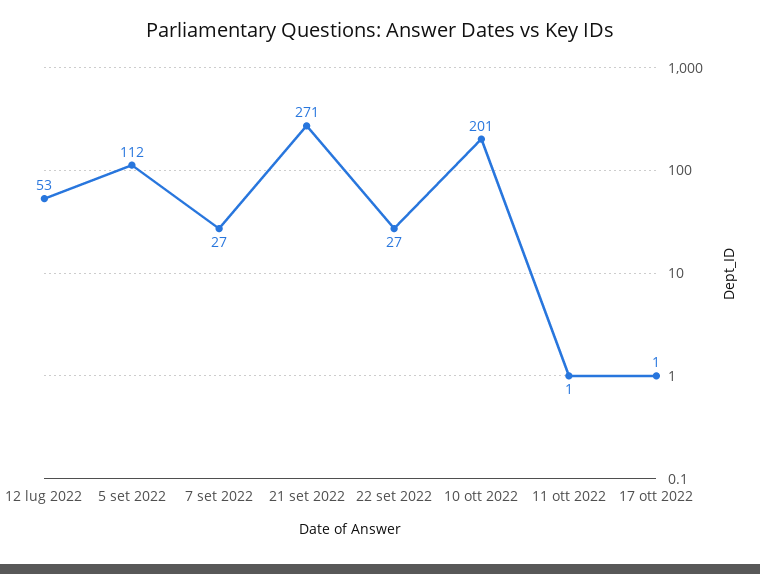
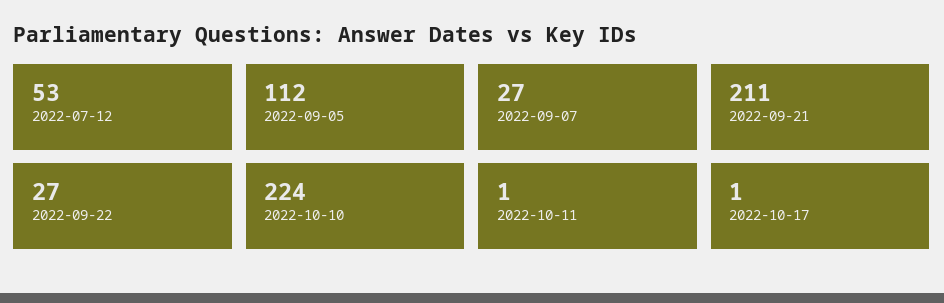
  {
    "12 lug 2022": 53,
    "5 set 2022": 112,
    "7 set 2022": 27,
-   "21 set 2022": 271,
+   "21 set 2022": 211,
    "22 set 2022": 27,
-   "10 ott 2022": 201,
+   "10 ott 2022": 224,
    "11 ott 2022": 1,
    "17 ott 2022": 1
  }

